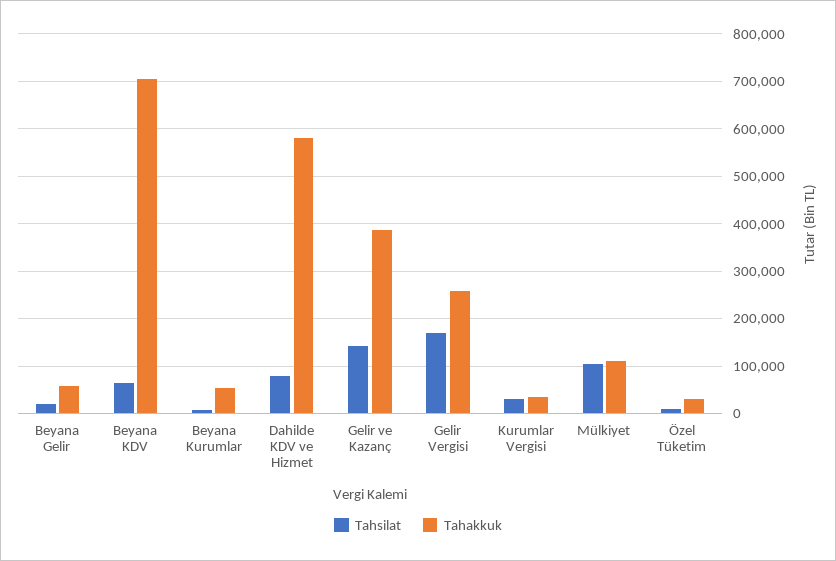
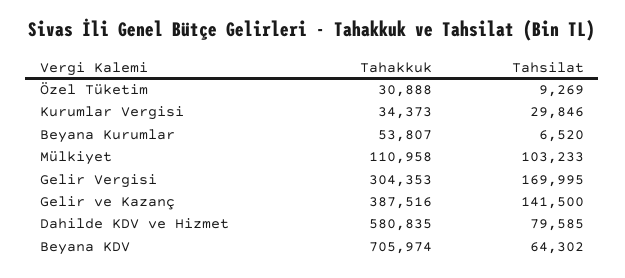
  {
    "Tahsilat": {
-     "Beyana Gelir": 20000,
      "Beyana KDV": 64302,
      "Beyana Kurumlar": 6520,
      "Dahilde KDV ve Hizmet": 79585,
      "Gelir ve Kazanç": 141500,
      "Gelir Vergisi": 169995,
      "Kurumlar Vergisi": 29846,
      "Mülkiyet": 103233,
      "Özel Tüketim": 9269
    },
    "Tahakkuk": {
-     "Beyana Gelir": 60000,
      "Beyana KDV": 705974,
      "Beyana Kurumlar": 53807,
      "Dahilde KDV ve Hizmet": 580835,
      "Gelir ve Kazanç": 387516,
-     "Gelir Vergisi": 260000,
+     "Gelir Vergisi": 304353,
      "Kurumlar Vergisi": 34373,
      "Mülkiyet": 110958,
      "Özel Tüketim": 30888
    }
  }

